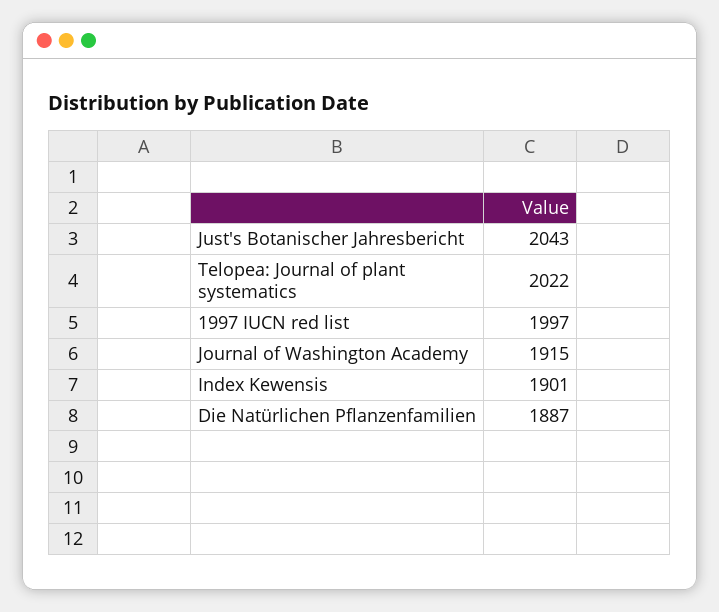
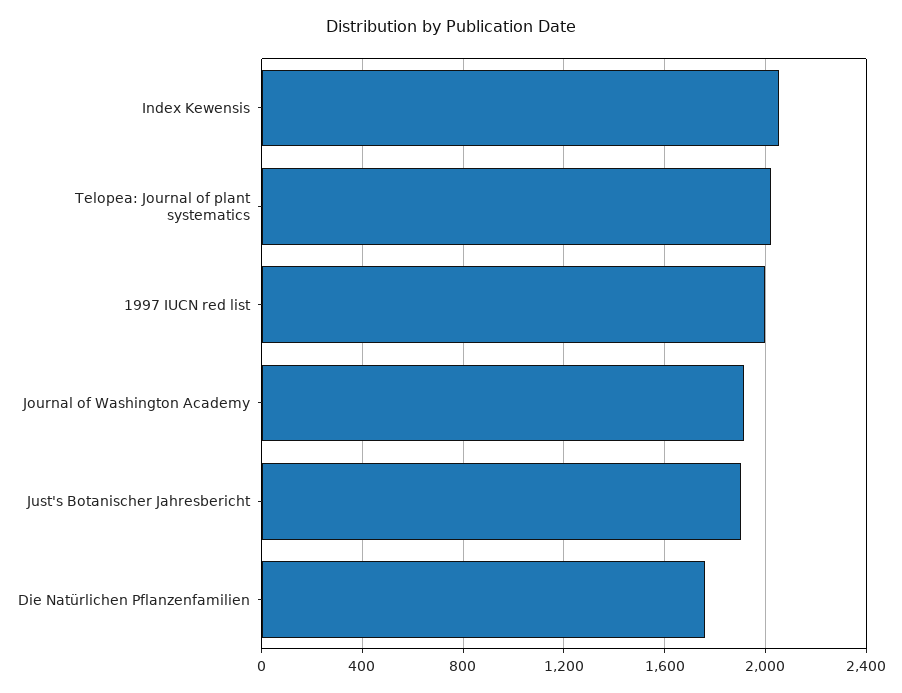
  {
-   "Just's Botanischer Jahresbericht": 2043,
+   "Just's Botanischer Jahresbericht": 1900,
    "Telopea: Journal of plant systematics": 2022,
    "1997 IUCN red list": 1997,
    "Journal of Washington Academy": 1915,
-   "Index Kewensis": 1901,
+   "Index Kewensis": 2050,
-   "Die Natürlichen Pflanzenfamilien": 1887
+   "Die Natürlichen Pflanzenfamilien": 1750
  }

